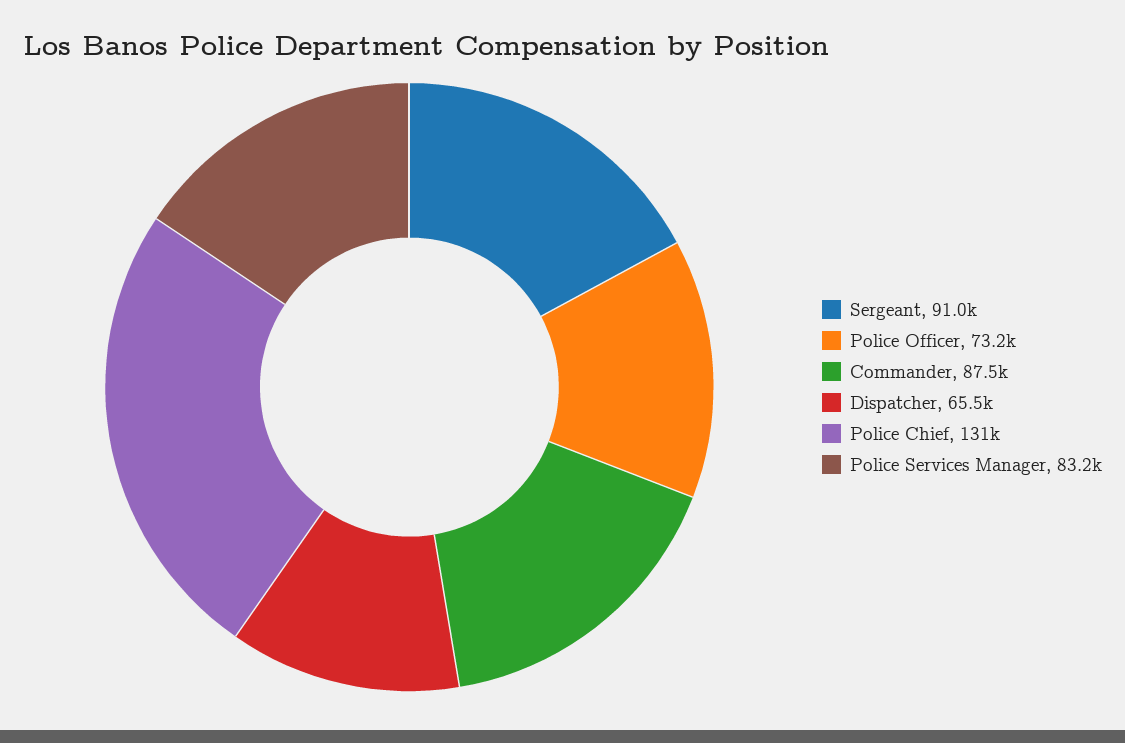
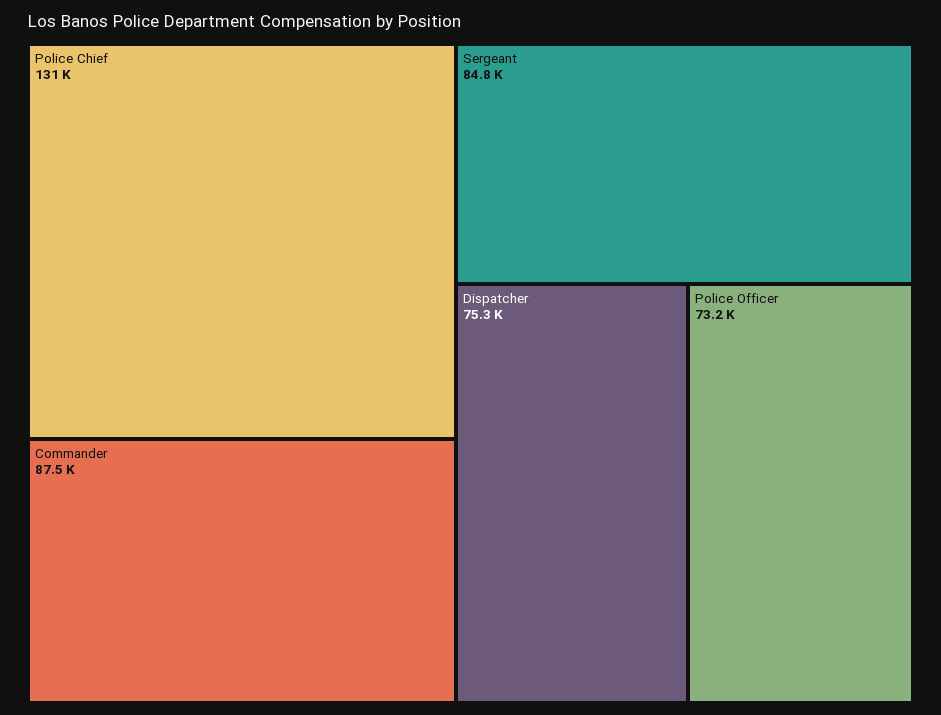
  {
-   "Sergeant": 91000,
+   "Sergeant": 84800,
    "Police Officer": 73200,
    "Commander": 87500,
-   "Dispatcher": 65500,
+   "Dispatcher": 75300,
-   "Police Chief": 131000,
+   "Police Chief": 131000
-   "Police Services Manager": 83200
  }

